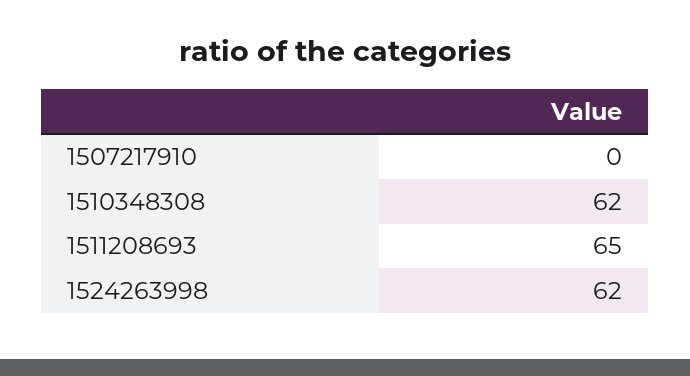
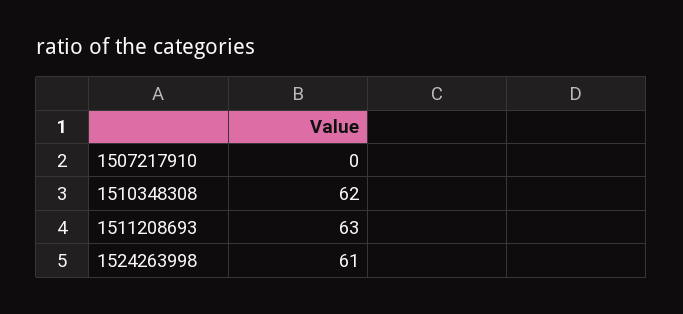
  {
    "1507217910": 0,
    "1510348308": 62,
-   "1511208693": 65,
+   "1511208693": 63,
-   "1524263998": 62
+   "1524263998": 61
  }

